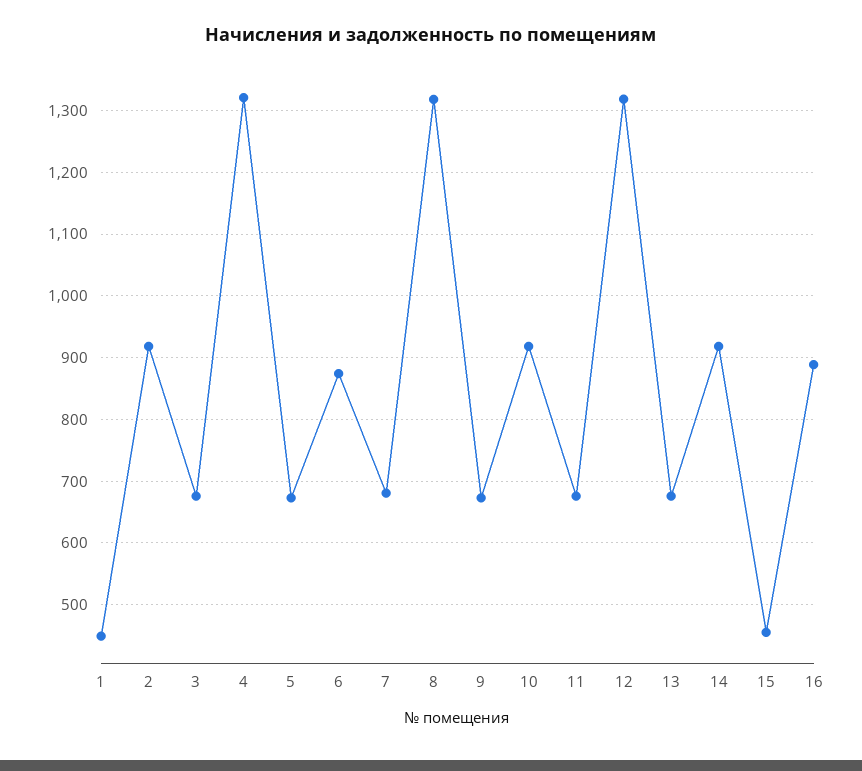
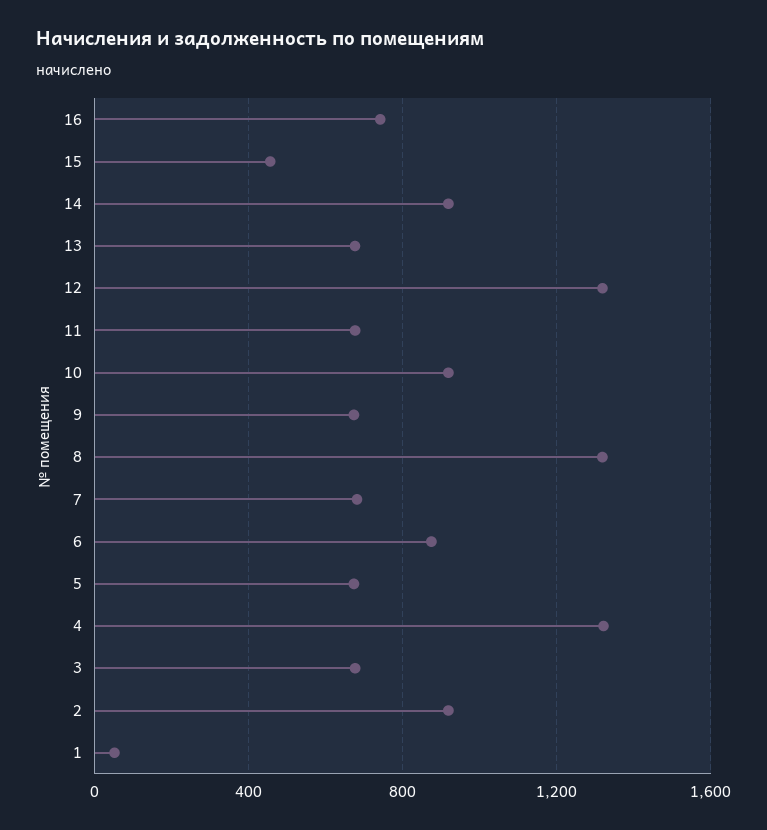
  {
-   "1": 450,
+   "1": 50,
    "2": 920,
    "3": 680,
    "4": 1320,
    "5": 670,
    "6": 870,
    "7": 680,
    "8": 1320,
    "9": 670,
    "10": 920,
    "11": 680,
    "12": 1320,
    "13": 680,
    "14": 920,
    "15": 460,
-   "16": 890
+   "16": 750
  }

